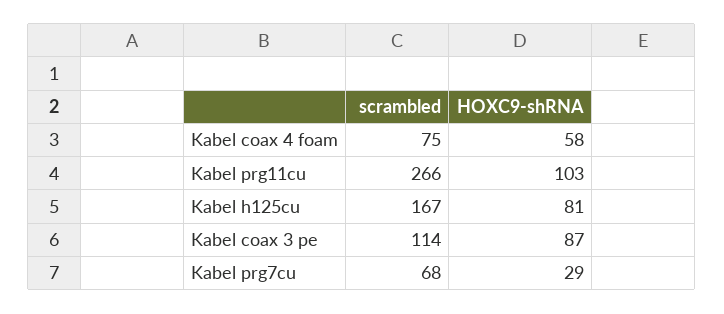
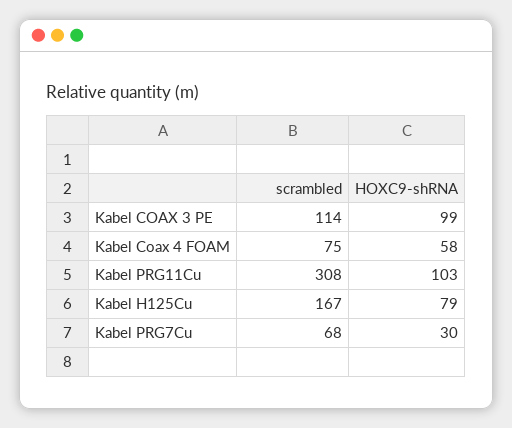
  {
    "scrambled": {
      "Kabel coax 4 foam": 75,
-     "Kabel prg11cu": 266,
+     "Kabel prg11cu": 308,
      "Kabel h125cu": 167,
      "Kabel coax 3 pe": 114,
      "Kabel prg7cu": 68
    },
    "HOXC9-shRNA": {
      "Kabel coax 4 foam": 58,
      "Kabel prg11cu": 103,
-     "Kabel h125cu": 81,
+     "Kabel h125cu": 79,
-     "Kabel coax 3 pe": 87,
+     "Kabel coax 3 pe": 99,
-     "Kabel prg7cu": 29
+     "Kabel prg7cu": 30
    }
  }

